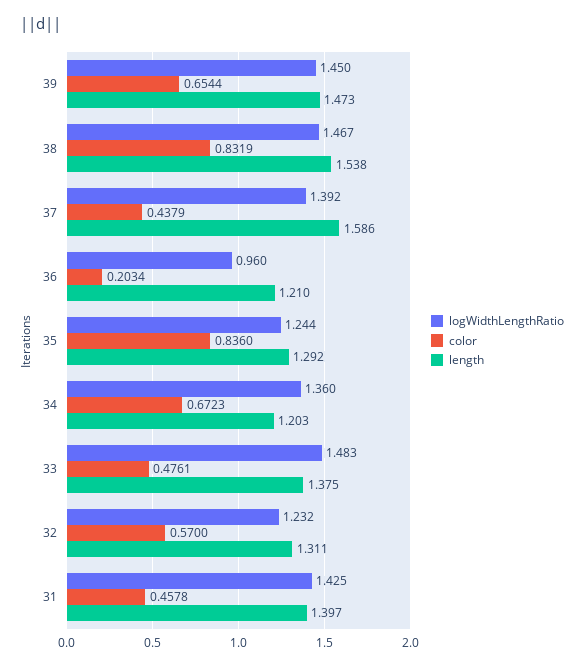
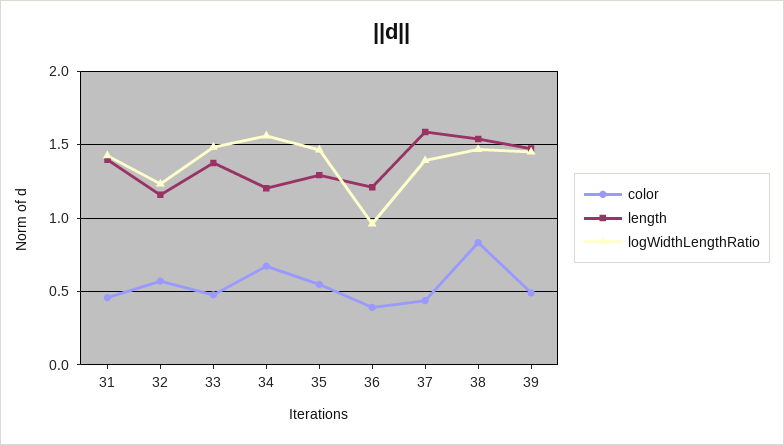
  {
    "logWidthLengthRatio": {
      "39": 1.45,
      "38": 1.467,
      "37": 1.392,
      "36": 0.96,
-     "35": 1.244,
+     "35": 1.45,
-     "34": 1.36,
+     "34": 1.55,
      "33": 1.483,
      "32": 1.232,
      "31": 1.425
    },
    "color": {
-     "39": 0.6544,
+     "39": 0.5,
      "38": 0.8319,
      "37": 0.4379,
-     "36": 0.2034,
+     "36": 0.4,
-     "35": 0.836,
+     "35": 0.55,
      "34": 0.6723,
      "33": 0.4761,
      "32": 0.57,
      "31": 0.4578
    },
    "length": {
      "39": 1.473,
      "38": 1.538,
      "37": 1.586,
      "36": 1.21,
      "35": 1.292,
      "34": 1.203,
      "33": 1.375,
-     "32": 1.311,
+     "32": 1.15,
      "31": 1.397
    }
  }

